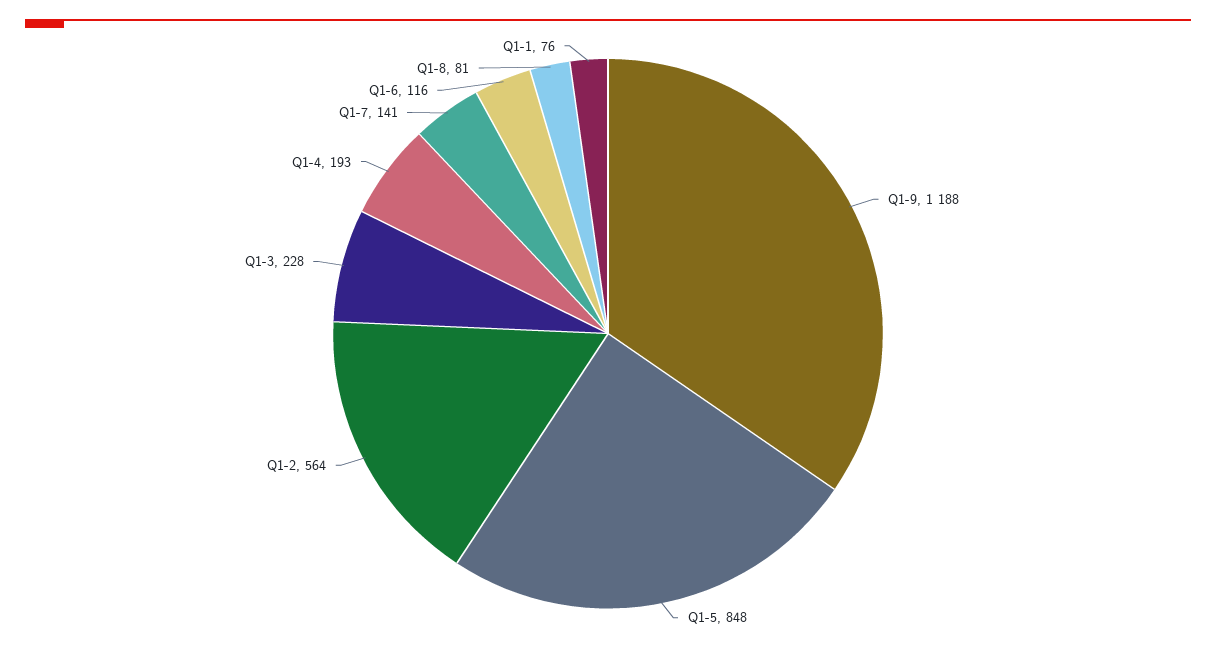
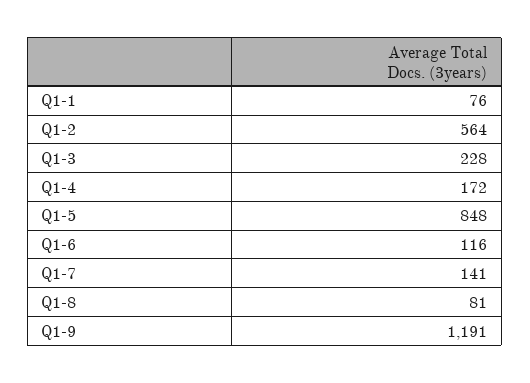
  {
-   "Q1-9": 1188,
+   "Q1-9": 1191,
    "Q1-5": 848,
    "Q1-2": 564,
    "Q1-3": 228,
-   "Q1-4": 193,
+   "Q1-4": 172,
    "Q1-7": 141,
    "Q1-6": 116,
    "Q1-8": 81,
    "Q1-1": 76
  }

